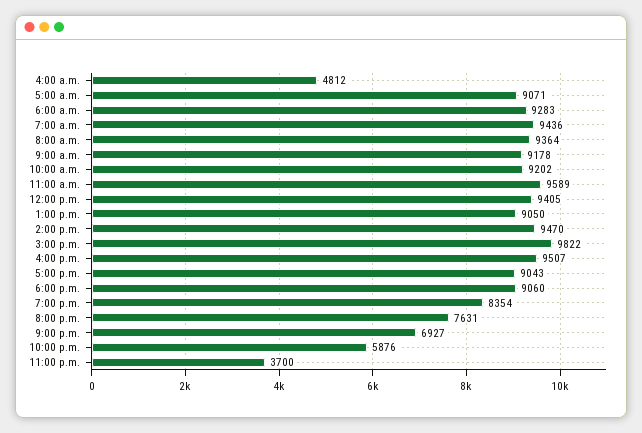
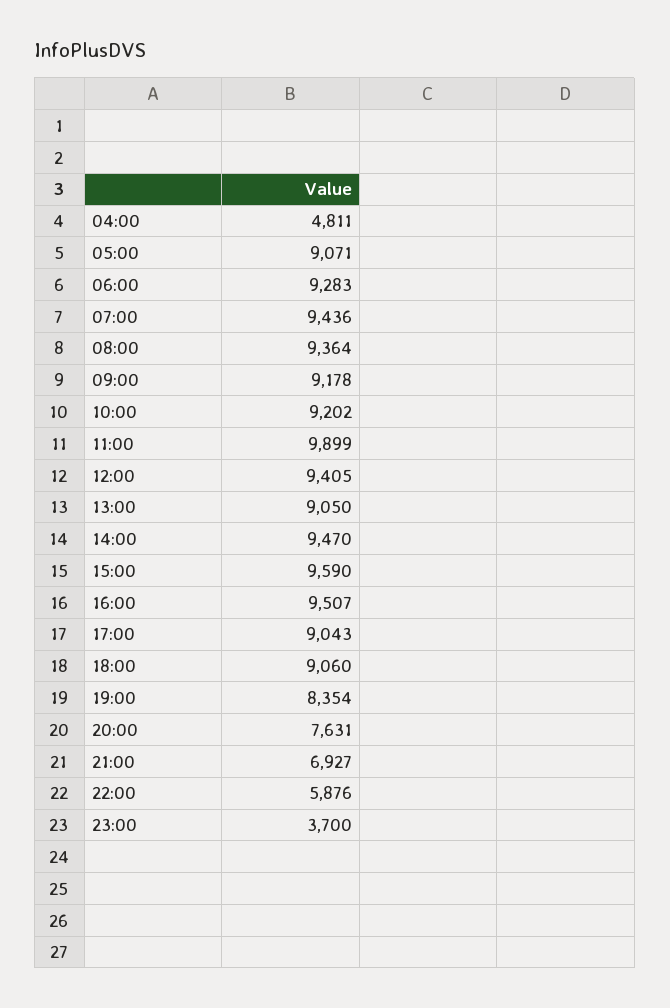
  {
-   "4:00 a.m.": 4812,
+   "4:00 a.m.": 4811,
    "5:00 a.m.": 9071,
    "6:00 a.m.": 9283,
    "7:00 a.m.": 9436,
    "8:00 a.m.": 9364,
    "9:00 a.m.": 9178,
    "10:00 a.m.": 9202,
-   "11:00 a.m.": 9589,
+   "11:00 a.m.": 9899,
    "12:00 p.m.": 9405,
    "1:00 p.m.": 9050,
    "2:00 p.m.": 9470,
-   "3:00 p.m.": 9822,
+   "3:00 p.m.": 9590,
    "4:00 p.m.": 9507,
    "5:00 p.m.": 9043,
    "6:00 p.m.": 9060,
    "7:00 p.m.": 8354,
    "8:00 p.m.": 7631,
    "9:00 p.m.": 6927,
    "10:00 p.m.": 5876,
    "11:00 p.m.": 3700
  }

